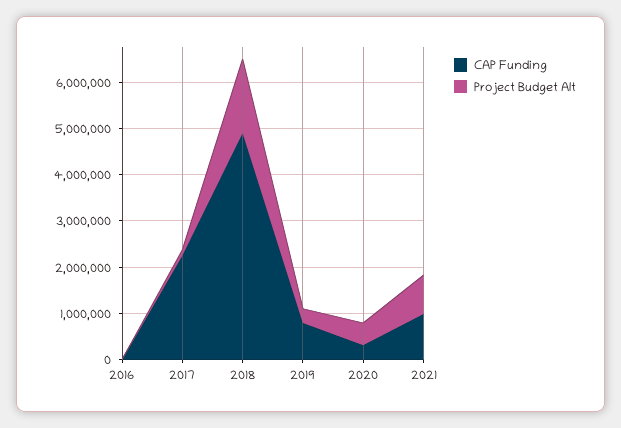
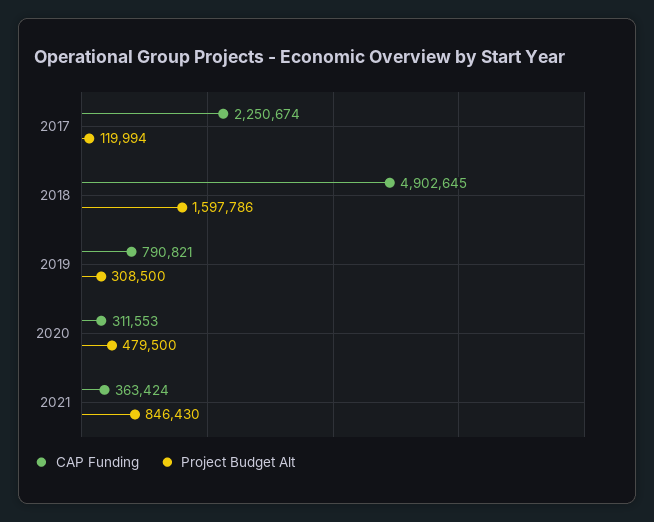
  {
    "CAP Funding": {
-     "2016": 0,
      "2017": 2250674,
      "2018": 4902645,
      "2019": 790821,
      "2020": 311553,
-     "2021": 1000000
+     "2021": 363424
    },
    "Project Budget Alt": {
-     "2016": 0,
      "2017": 119994,
      "2018": 1597786,
      "2019": 308500,
      "2020": 479500,
      "2021": 846430
    }
  }

